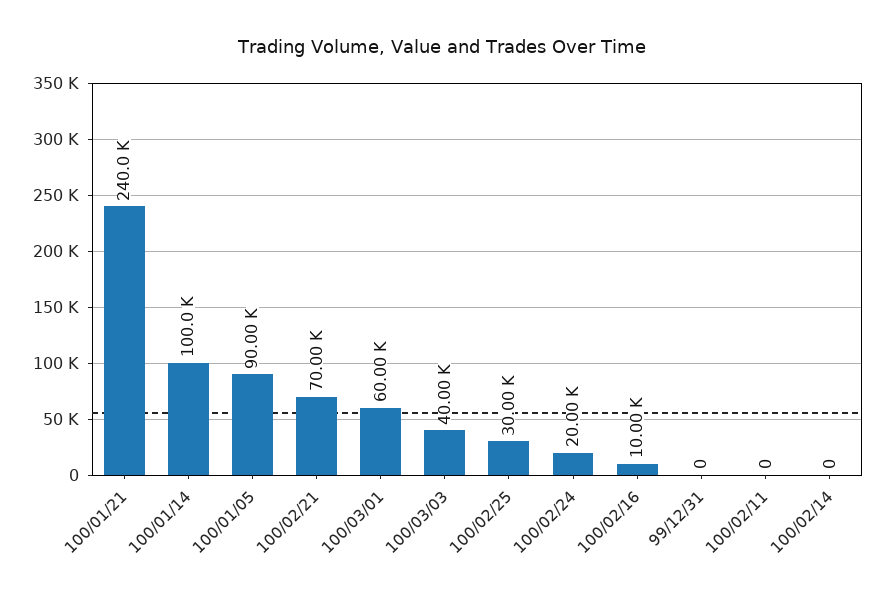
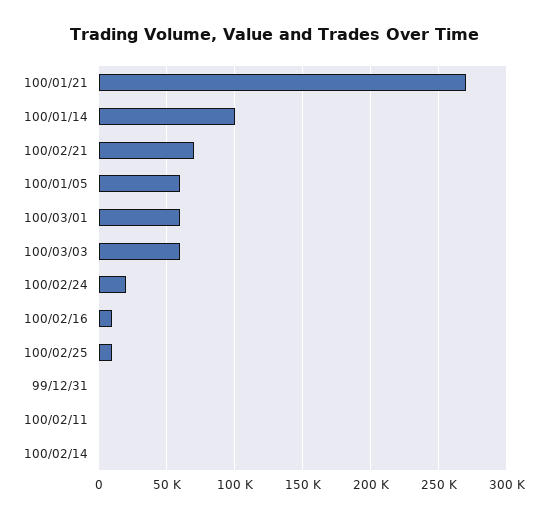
  {
-   "100/01/21": 240000,
+   "100/01/21": 270000,
    "100/01/14": 100000,
-   "100/01/05": 90000,
+   "100/01/05": 60000,
    "100/02/21": 70000,
    "100/03/01": 60000,
-   "100/03/03": 40000,
+   "100/03/03": 60000,
-   "100/02/25": 30000,
+   "100/02/25": 10000,
    "100/02/24": 20000,
    "100/02/16": 10000,
    "99/12/31": 0,
    "100/02/11": 0,
    "100/02/14": 0
  }

